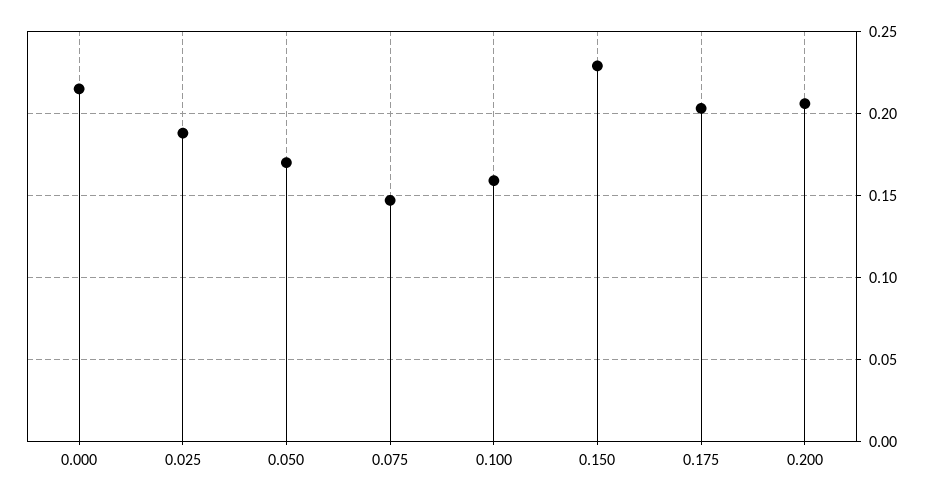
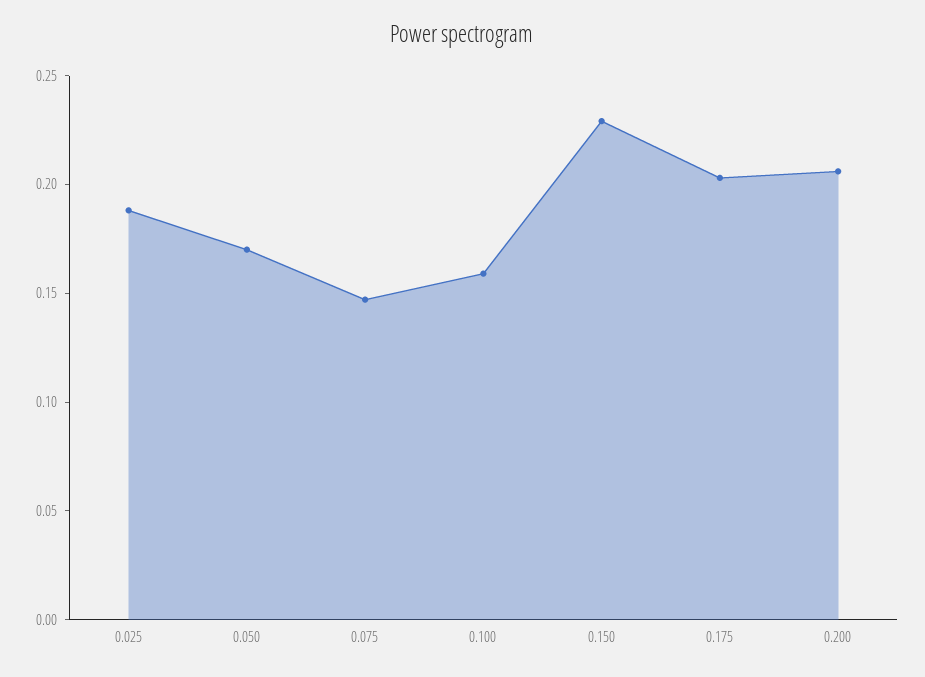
  {
-   "0.000": 0.215,
    "0.025": 0.19,
    "0.050": 0.17,
    "0.075": 0.145,
    "0.100": 0.16,
    "0.150": 0.23,
    "0.175": 0.205,
    "0.200": 0.205
  }

